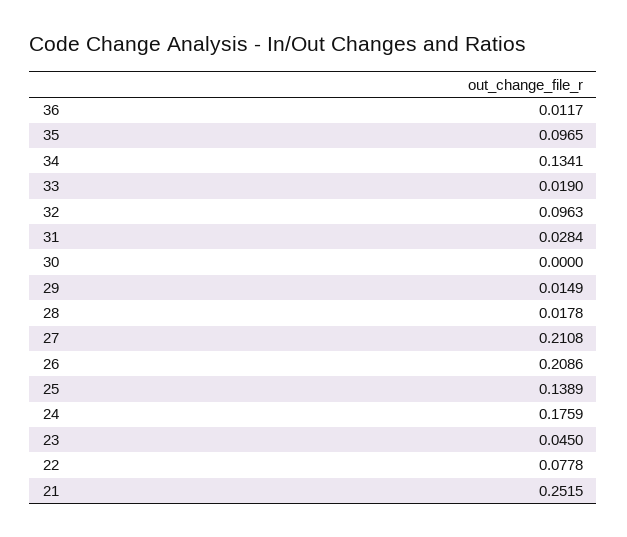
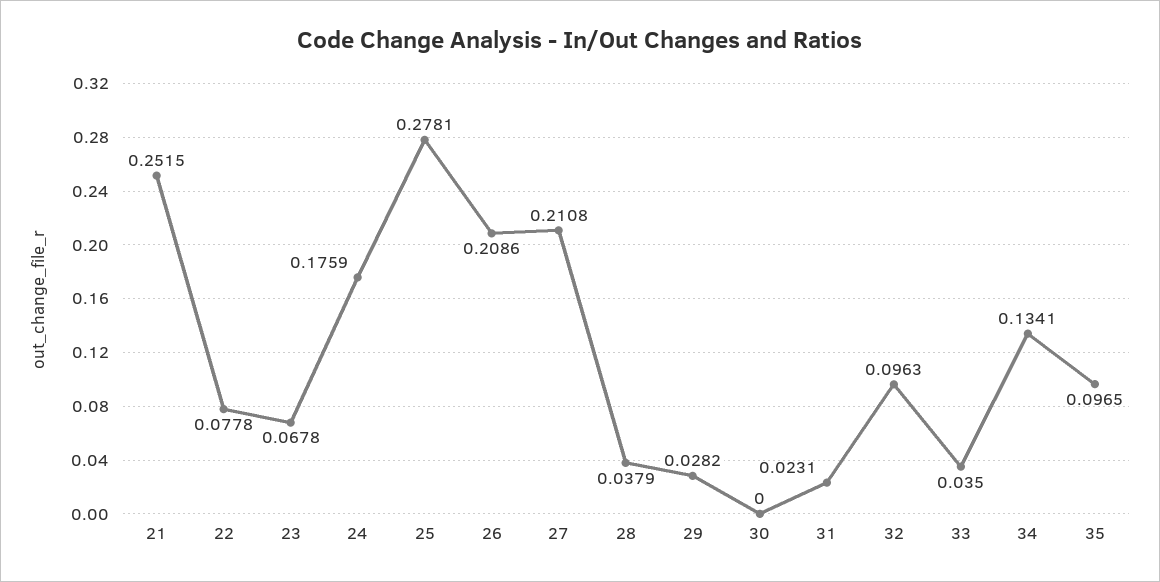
  {
-   "36": 0.0117,
    "35": 0.0965,
    "34": 0.1341,
-   "33": 0.019,
+   "33": 0.035,
    "32": 0.0963,
-   "31": 0.0284,
+   "31": 0.0231,
    "30": 0,
-   "29": 0.0149,
+   "29": 0.0282,
-   "28": 0.0178,
+   "28": 0.0379,
    "27": 0.2108,
    "26": 0.2086,
-   "25": 0.1389,
+   "25": 0.2781,
    "24": 0.1759,
-   "23": 0.045,
+   "23": 0.0678,
    "22": 0.0778,
    "21": 0.2515
  }

